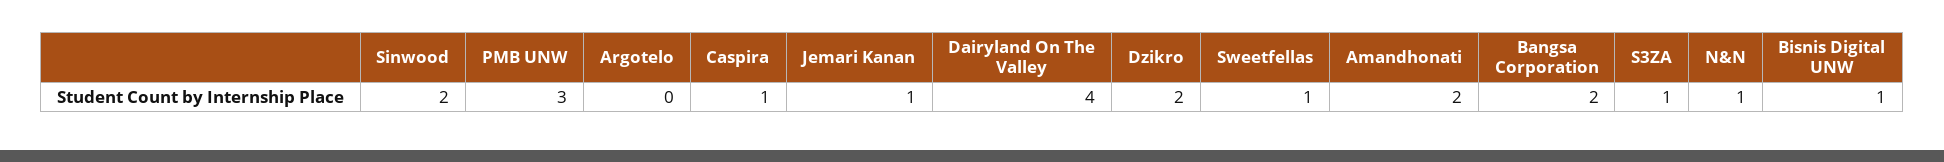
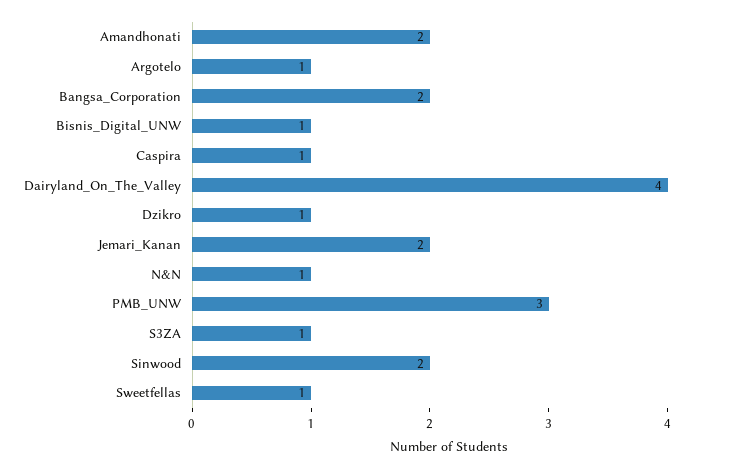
  {
    "Sinwood": 2,
    "PMB UNW": 3,
-   "Argotelo": 0,
+   "Argotelo": 1,
    "Caspira": 1,
-   "Jemari Kanan": 1,
+   "Jemari Kanan": 2,
    "Dairyland On The Valley": 4,
-   "Dzikro": 2,
+   "Dzikro": 1,
    "Sweetfellas": 1,
    "Amandhonati": 2,
    "Bangsa Corporation": 2,
    "S3ZA": 1,
    "N&N": 1,
    "Bisnis Digital UNW": 1
  }

